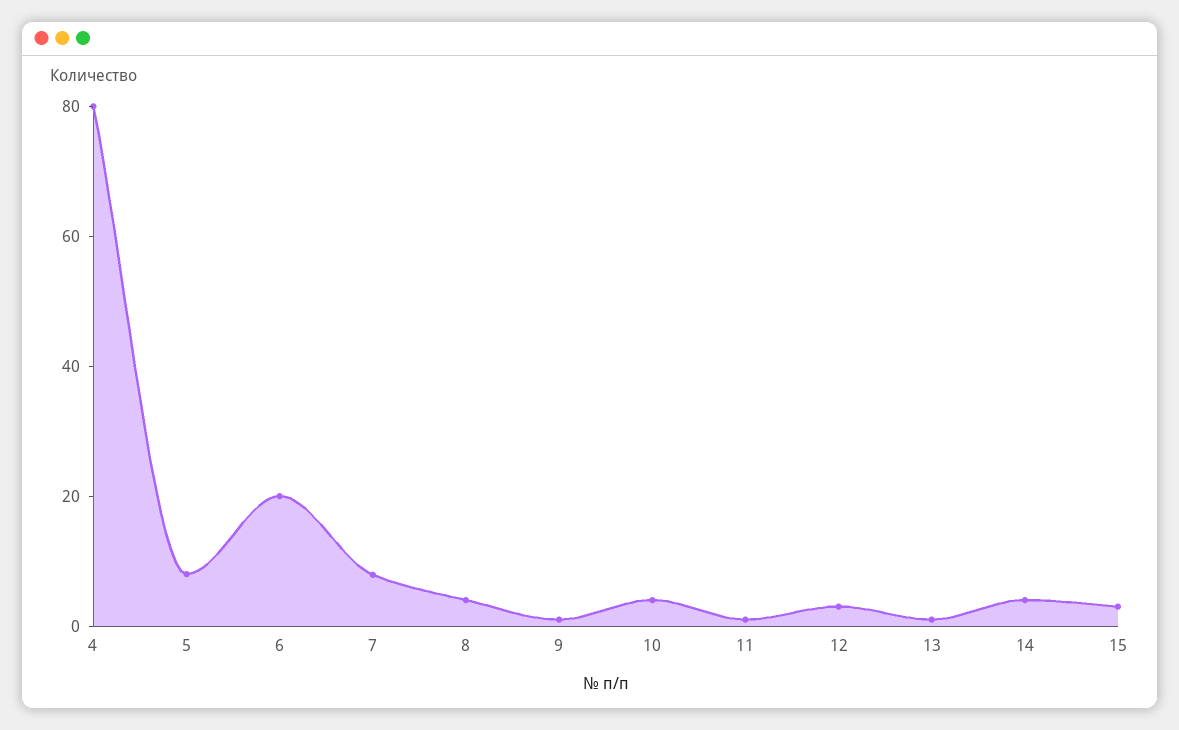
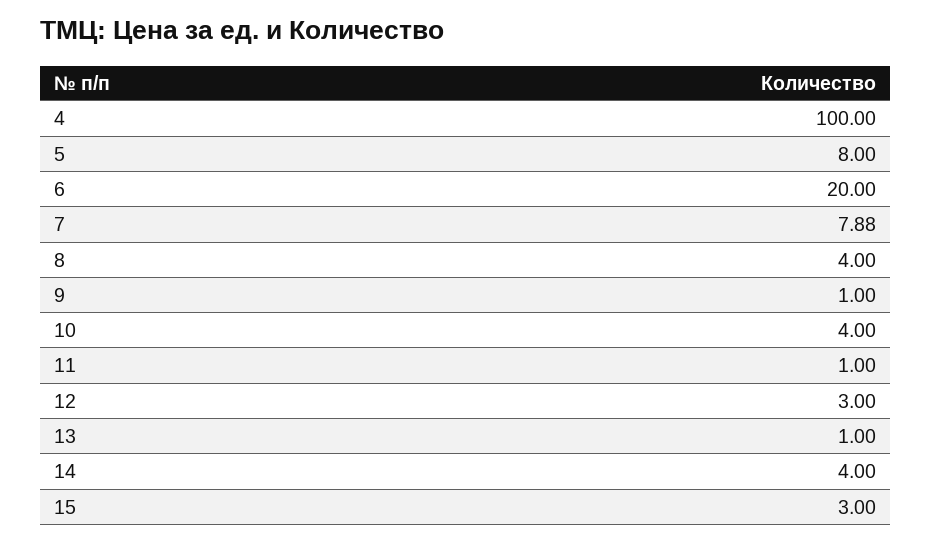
  {
-   "4": 80,
+   "4": 100,
    "5": 8,
    "6": 20,
    "7": 7.88,
    "8": 4,
    "9": 1,
    "10": 4,
    "11": 1,
    "12": 3,
    "13": 1,
    "14": 4,
    "15": 3
  }

